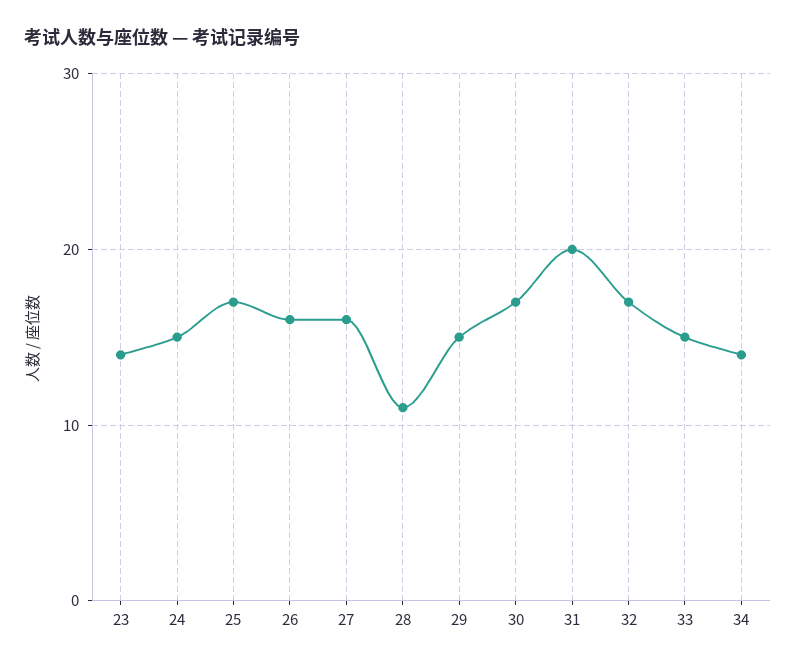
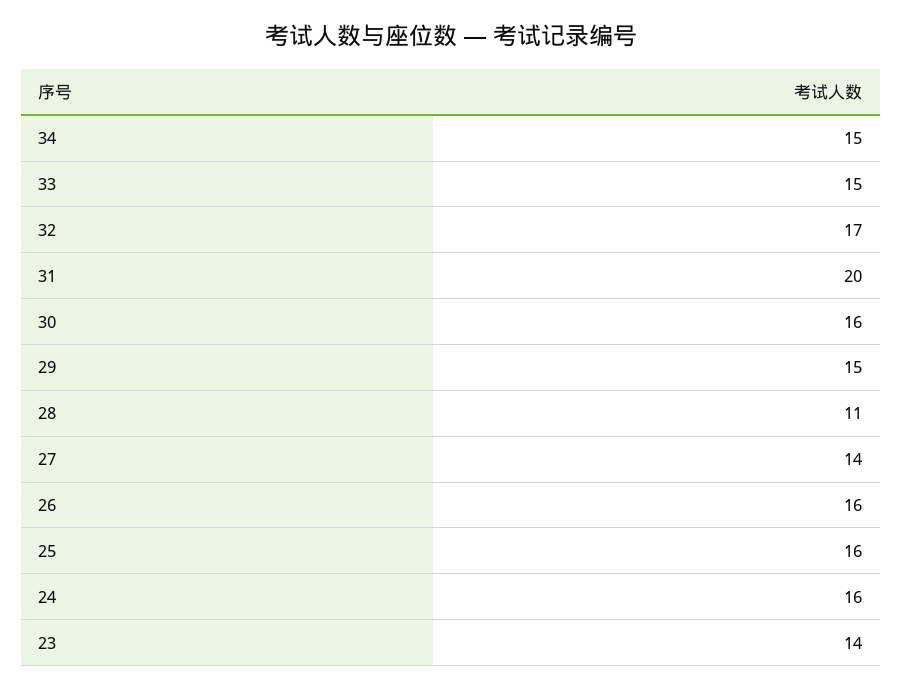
  {
    "23": 14,
-   "24": 15,
+   "24": 16,
-   "25": 17,
+   "25": 16,
    "26": 16,
-   "27": 16,
+   "27": 14,
    "28": 11,
    "29": 15,
-   "30": 17,
+   "30": 16,
    "31": 20,
    "32": 17,
    "33": 15,
-   "34": 14
+   "34": 15
  }

